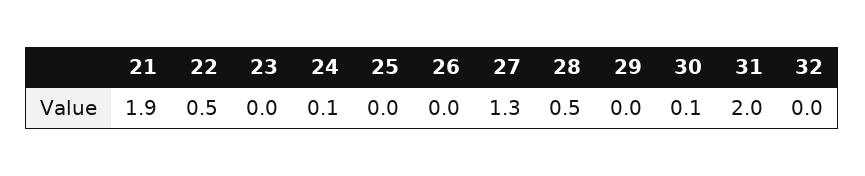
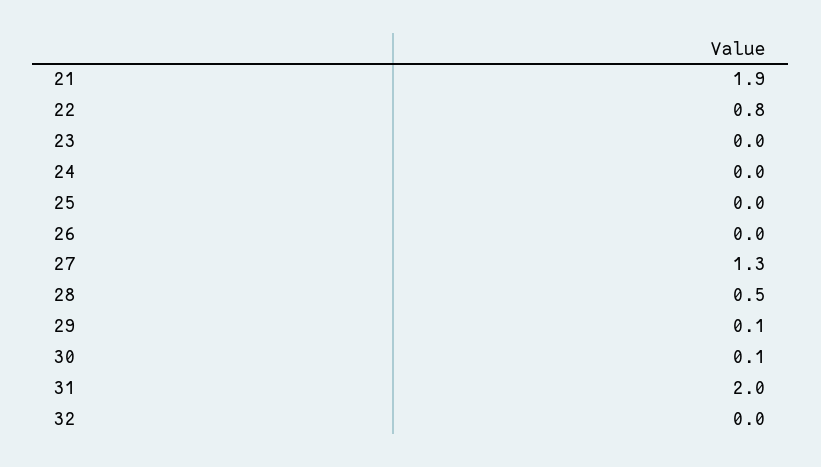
  {
    "21": 1.9,
-   "22": 0.5,
+   "22": 0.8,
    "23": 0,
-   "24": 0.1,
+   "24": 0,
    "25": 0,
    "26": 0,
    "27": 1.3,
    "28": 0.5,
-   "29": 0,
+   "29": 0.1,
    "30": 0.1,
    "31": 2,
    "32": 0
  }

